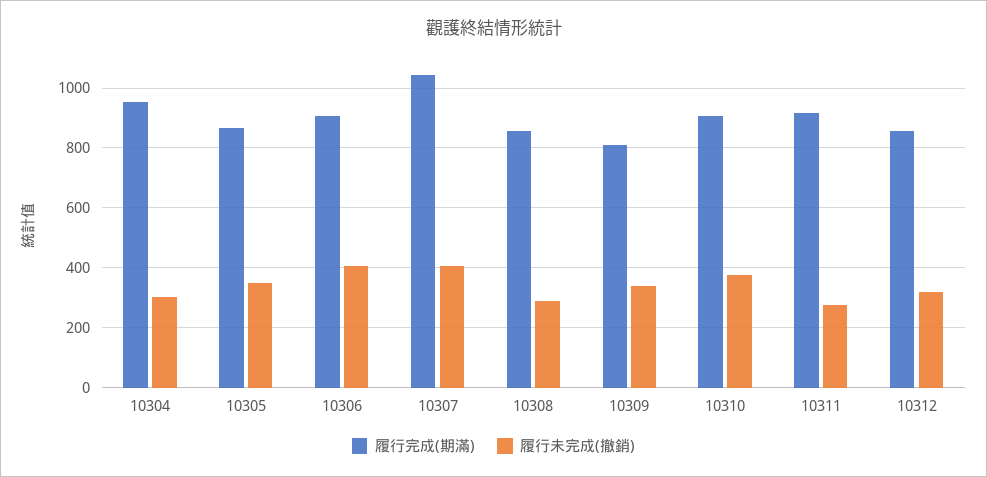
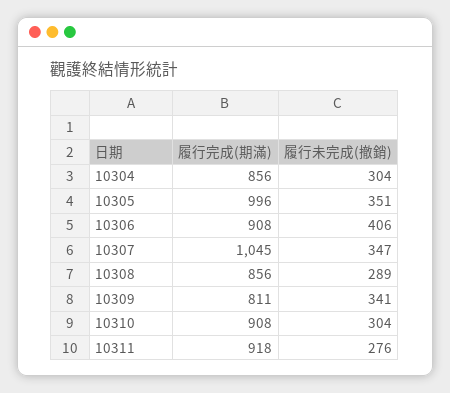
  {
    "履行完成(期滿)": {
-     "10304": 950,
+     "10304": 856,
-     "10305": 875,
+     "10305": 996,
      "10306": 908,
      "10307": 1045,
      "10308": 856,
      "10309": 811,
      "10310": 908,
-     "10311": 918,
+     "10311": 918
-     "10312": 850
    },
    "履行未完成(撤銷)": {
      "10304": 304,
      "10305": 351,
      "10306": 406,
-     "10307": 400,
+     "10307": 347,
      "10308": 289,
      "10309": 341,
-     "10310": 375,
+     "10310": 304,
-     "10311": 276,
+     "10311": 276
-     "10312": 325
    }
  }

